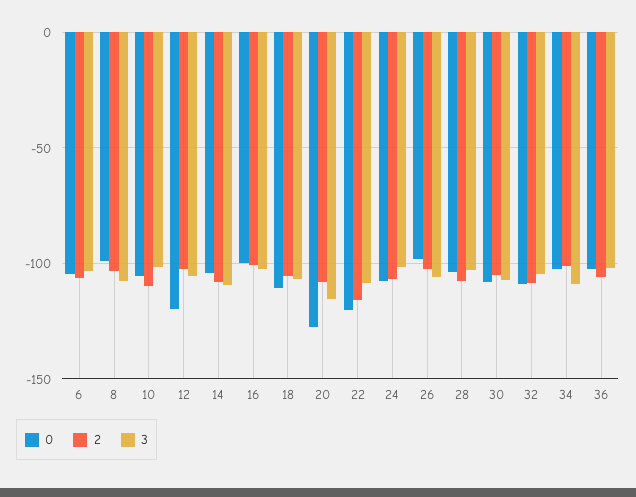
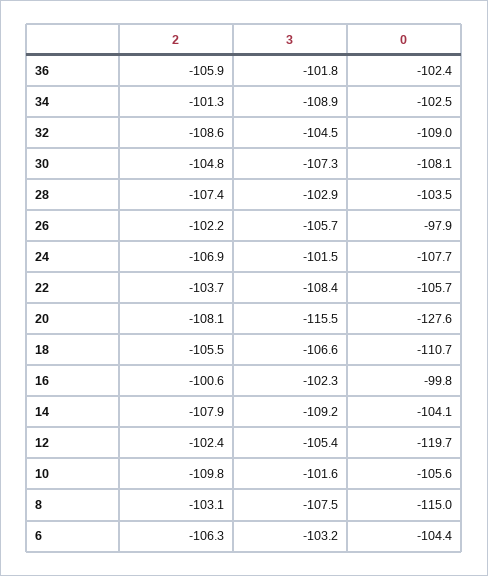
  {
    "0": {
      "6": -104.4,
-     "8": -100,
+     "8": -115,
      "10": -105.6,
      "12": -119.7,
      "14": -104.1,
      "16": -99.8,
      "18": -110.7,
      "20": -127.6,
-     "22": -120,
+     "22": -105.7,
      "24": -107.7,
      "26": -97.9,
      "28": -103.5,
      "30": -108.1,
      "32": -109,
      "34": -102.5,
      "36": -102.4
    },
    "2": {
      "6": -106.3,
      "8": -103.1,
      "10": -109.8,
      "12": -102.4,
      "14": -107.9,
      "16": -100.6,
      "18": -105.5,
      "20": -108.1,
-     "22": -115,
+     "22": -103.7,
      "24": -106.9,
      "26": -102.2,
      "28": -107.4,
      "30": -104.8,
      "32": -108.6,
      "34": -101.3,
      "36": -105.9
    },
    "3": {
      "6": -103.2,
      "8": -107.5,
      "10": -101.6,
      "12": -105.4,
      "14": -109.2,
      "16": -102.3,
      "18": -106.6,
      "20": -115.5,
      "22": -108.4,
      "24": -101.5,
      "26": -105.7,
      "28": -102.9,
      "30": -107.3,
      "32": -104.5,
      "34": -108.9,
      "36": -101.8
    }
  }

